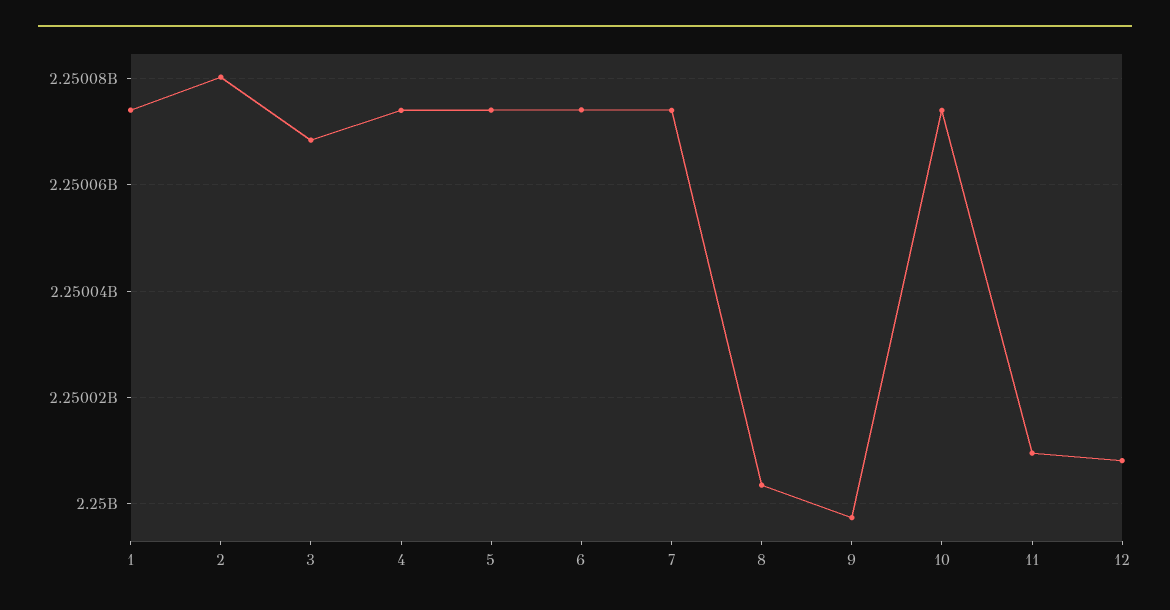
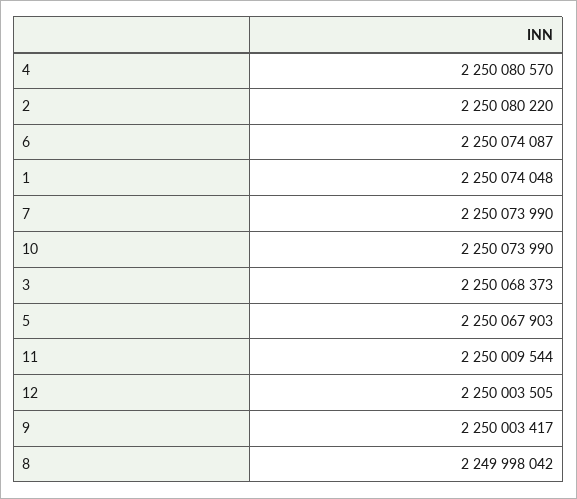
  {
    "1": 2250074048,
    "2": 2250080220,
    "3": 2250068373,
-   "4": 2250074000,
+   "4": 2250080570,
-   "5": 2250074000,
+   "5": 2250067903,
    "6": 2250074087,
    "7": 2250073990,
-   "8": 2250004000,
+   "8": 2249998042,
-   "9": 2249998000,
+   "9": 2250003417,
    "10": 2250073990,
    "11": 2250009544,
-   "12": 2250008000
+   "12": 2250003505
  }

